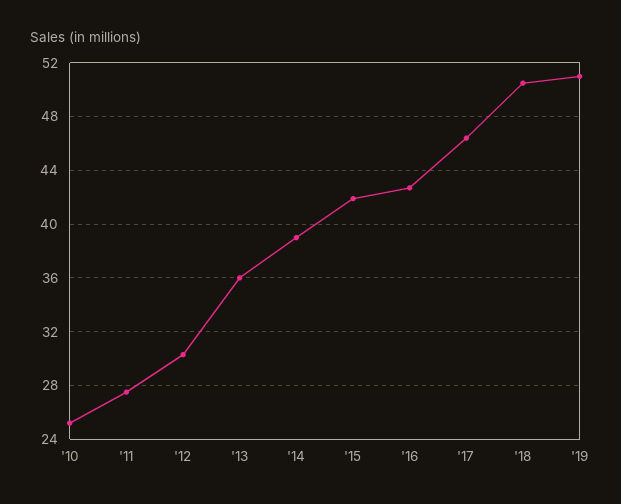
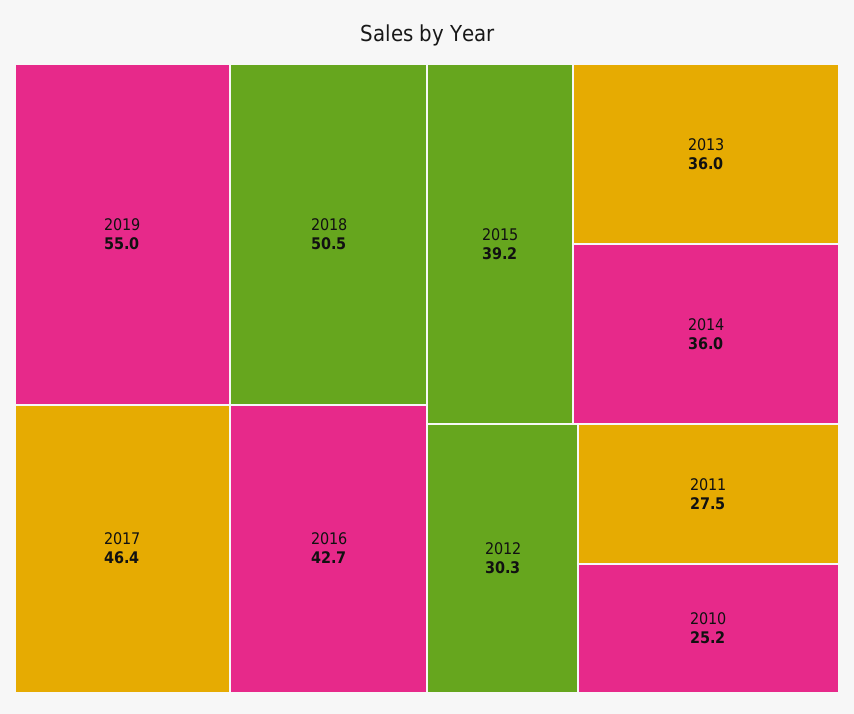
  {
    "'10": 25.2,
    "'11": 27.5,
    "'12": 30.3,
    "'13": 36,
-   "'14": 39,
+   "'14": 36,
-   "'15": 42,
+   "'15": 39.2,
    "'16": 42.7,
    "'17": 46.4,
    "'18": 50.5,
-   "'19": 51
+   "'19": 55
  }

